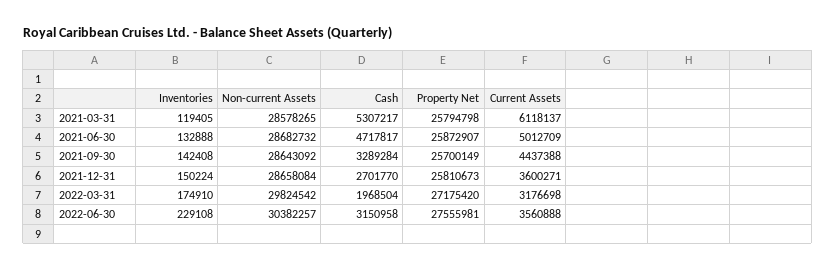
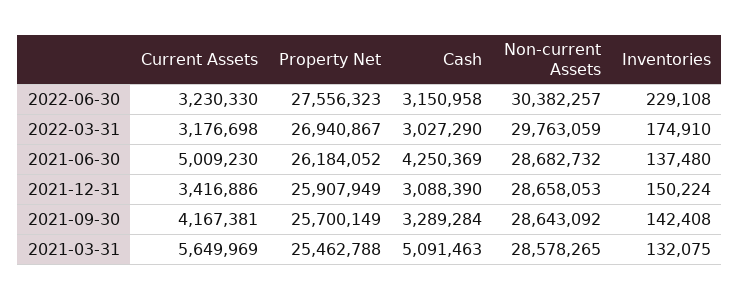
  {
    "Inventories": {
-     "2021-03-31": 119405,
+     "2021-03-31": 132075,
-     "2021-06-30": 132888,
+     "2021-06-30": 137480,
      "2021-09-30": 142408,
      "2021-12-31": 150224,
      "2022-03-31": 174910,
      "2022-06-30": 229108
    },
    "Non-current Assets": {
      "2021-03-31": 28578265,
      "2021-06-30": 28682732,
      "2021-09-30": 28643092,
-     "2021-12-31": 28658084,
+     "2021-12-31": 28658053,
-     "2022-03-31": 29824542,
+     "2022-03-31": 29763059,
      "2022-06-30": 30382257
    },
    "Cash": {
-     "2021-03-31": 5307217,
+     "2021-03-31": 5091463,
-     "2021-06-30": 4717817,
+     "2021-06-30": 4250369,
      "2021-09-30": 3289284,
-     "2021-12-31": 2701770,
+     "2021-12-31": 3088390,
-     "2022-03-31": 1968504,
+     "2022-03-31": 3027290,
      "2022-06-30": 3150958
    },
    "Property Net": {
-     "2021-03-31": 25794798,
+     "2021-03-31": 25462788,
-     "2021-06-30": 25872907,
+     "2021-06-30": 26184052,
      "2021-09-30": 25700149,
-     "2021-12-31": 25810673,
+     "2021-12-31": 25907949,
-     "2022-03-31": 27175420,
+     "2022-03-31": 26940867,
-     "2022-06-30": 27555981
+     "2022-06-30": 27556323
    },
    "Current Assets": {
-     "2021-03-31": 6118137,
+     "2021-03-31": 5649969,
-     "2021-06-30": 5012709,
+     "2021-06-30": 5009230,
-     "2021-09-30": 4437388,
+     "2021-09-30": 4167381,
-     "2021-12-31": 3600271,
+     "2021-12-31": 3416886,
      "2022-03-31": 3176698,
-     "2022-06-30": 3560888
+     "2022-06-30": 3230330
    }
  }

